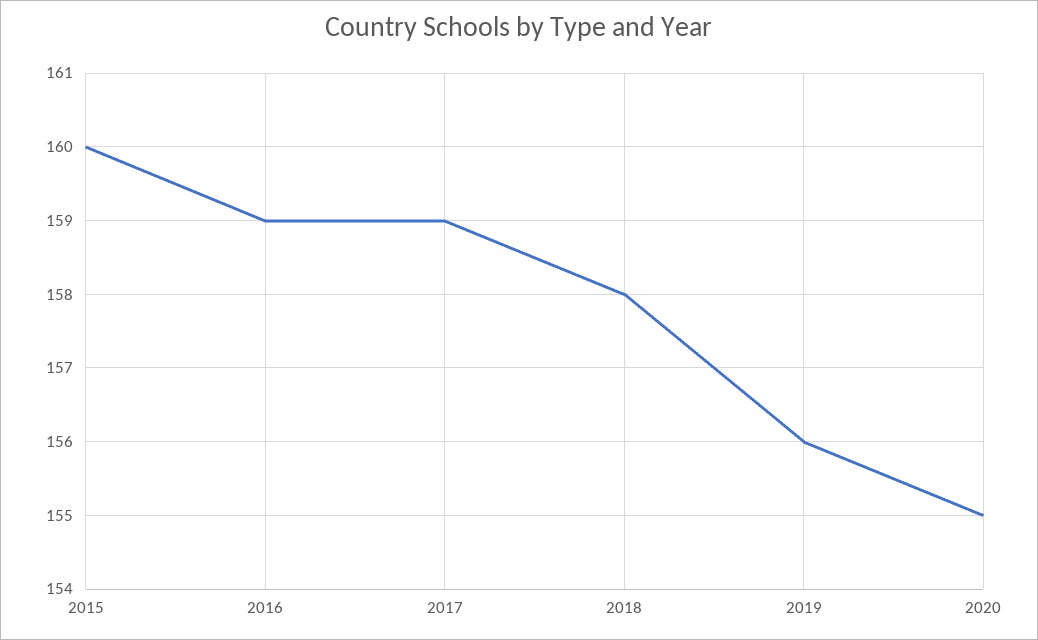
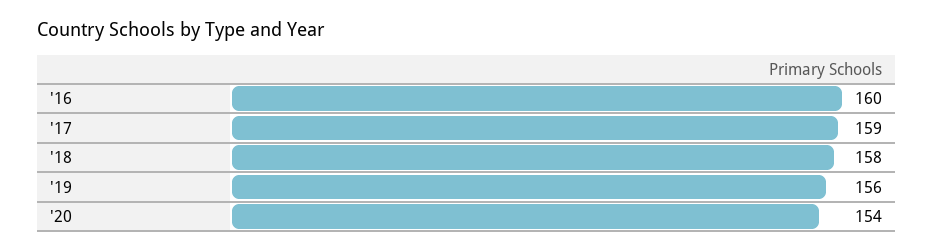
  {
-   "2015": 160,
-   "2016": 159,
+   "2016": 160,
    "2017": 159,
    "2018": 158,
    "2019": 156,
-   "2020": 155
+   "2020": 154
  }

